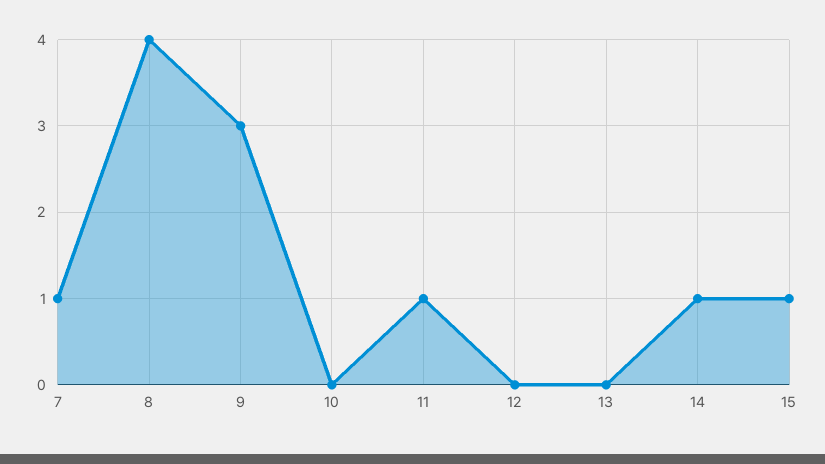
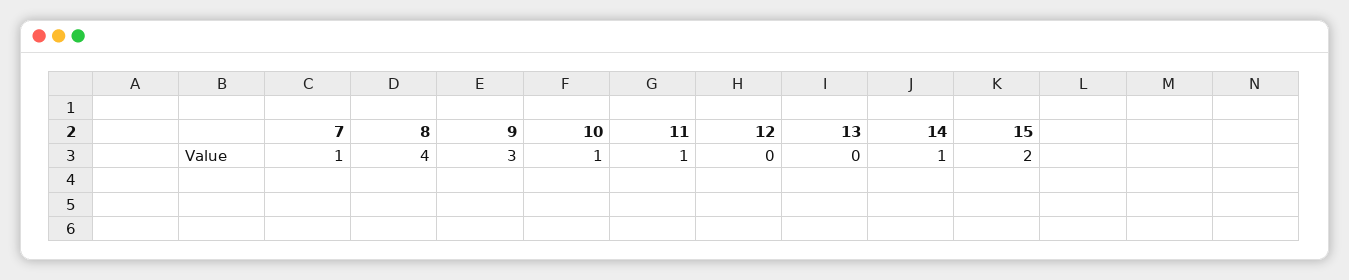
  {
    "7": 1,
    "8": 4,
    "9": 3,
-   "10": 0,
+   "10": 1,
    "11": 1,
    "12": 0,
    "13": 0,
    "14": 1,
-   "15": 1
+   "15": 2
  }

